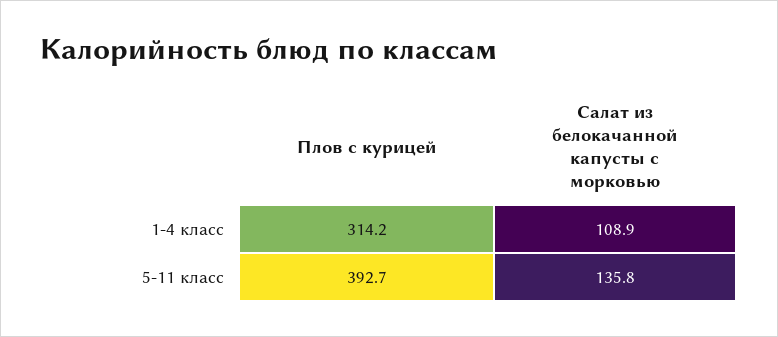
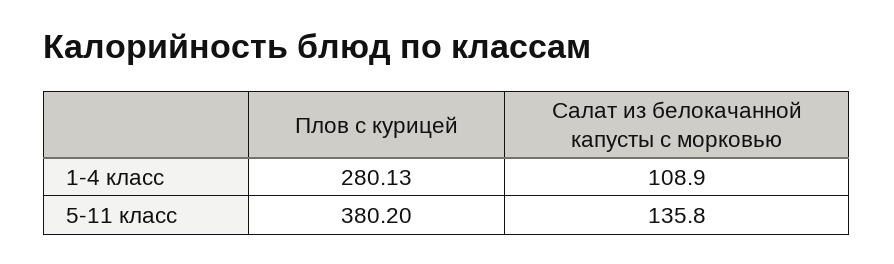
  {
    "Плов с курицей": {
-     "1-4 класс": 314.2,
+     "1-4 класс": 280.13,
-     "5-11 класс": 392.7
+     "5-11 класс": 380.2
    },
    "Салат из белокачанной капусты с морковью": {
      "1-4 класс": 108.9,
      "5-11 класс": 135.8
    }
  }

